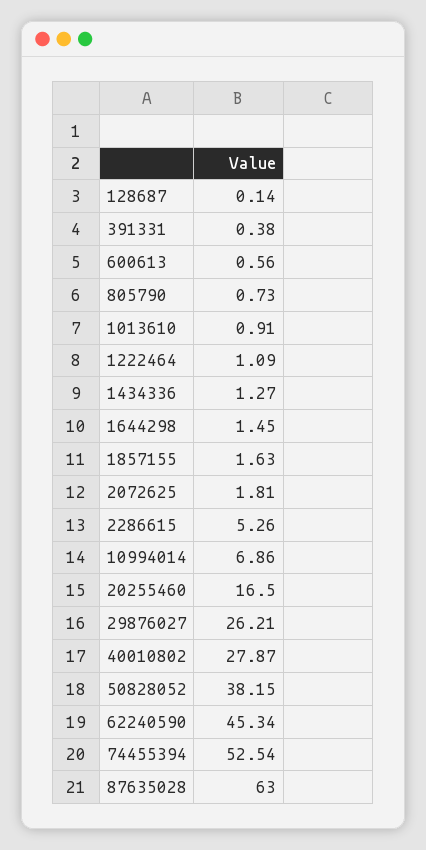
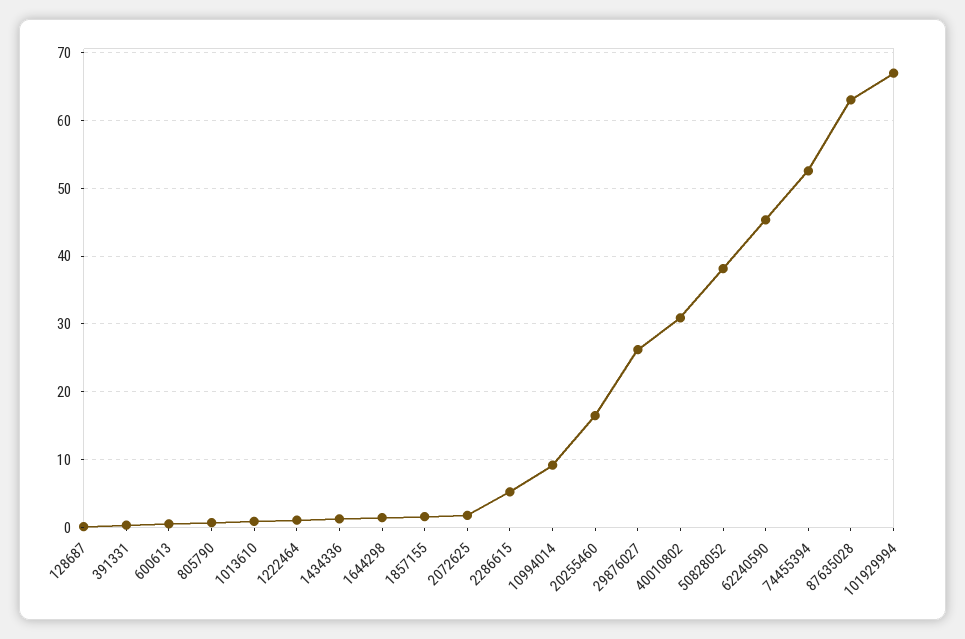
  {
    "128687": 0.14,
    "391331": 0.38,
    "600613": 0.56,
    "805790": 0.73,
    "1013610": 0.91,
    "1222464": 1.09,
    "1434336": 1.27,
    "1644298": 1.45,
    "1857155": 1.63,
    "2072625": 1.81,
    "2286615": 5.26,
-   "10994014": 6.86,
+   "10994014": 9,
    "20255460": 16.5,
    "29876027": 26.21,
-   "40010802": 27.87,
+   "40010802": 31,
    "50828052": 38.15,
    "62240590": 45.34,
    "74455394": 52.54,
-   "87635028": 63
+   "87635028": 63,
+   "101929994": 67
  }

